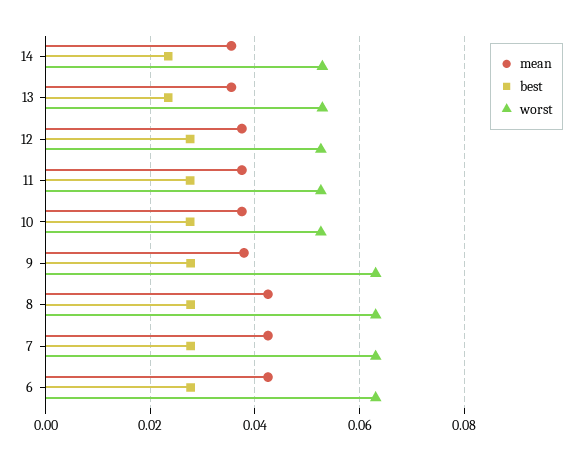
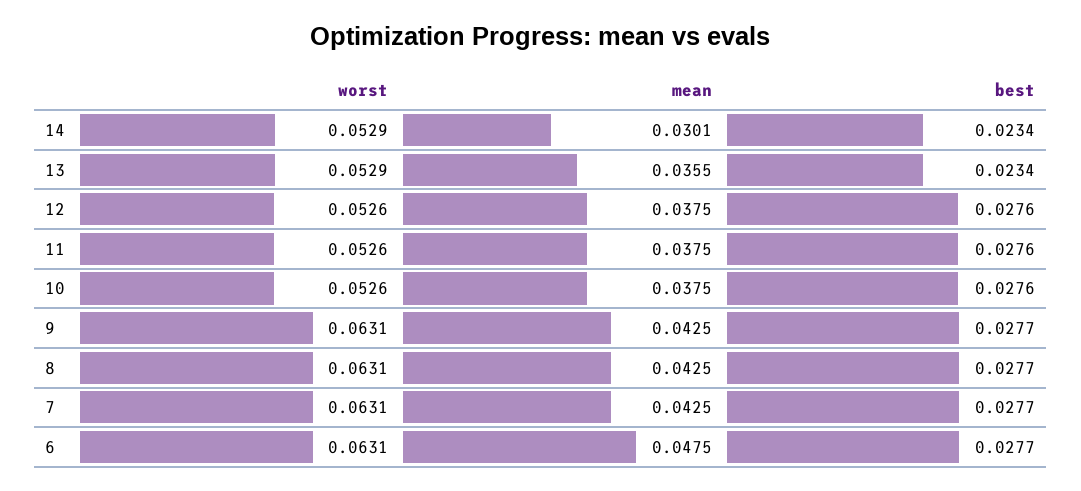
  {
    "mean": {
-     "14": 0.036,
+     "14": 0.0301,
      "13": 0.0355,
      "12": 0.0375,
      "11": 0.0375,
      "10": 0.0375,
-     "9": 0.038,
+     "9": 0.0425,
      "8": 0.0425,
      "7": 0.0425,
-     "6": 0.042
+     "6": 0.0475
    },
    "best": {
      "14": 0.0234,
      "13": 0.0234,
      "12": 0.0276,
      "11": 0.0276,
      "10": 0.0276,
      "9": 0.0277,
      "8": 0.0277,
      "7": 0.0277,
      "6": 0.0277
    },
    "worst": {
      "14": 0.0529,
      "13": 0.0529,
      "12": 0.0526,
      "11": 0.0526,
      "10": 0.0526,
      "9": 0.0631,
      "8": 0.0631,
      "7": 0.0631,
      "6": 0.0631
    }
  }

